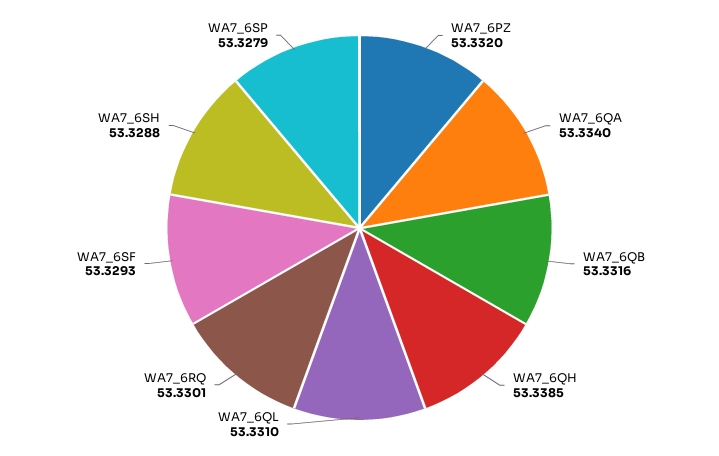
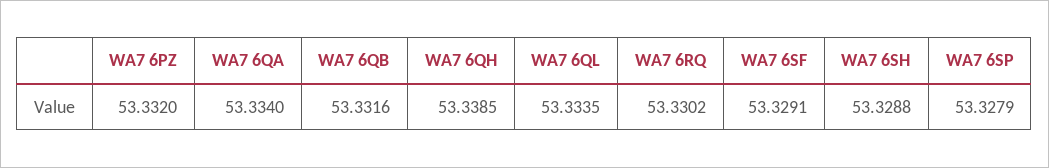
  {
    "WA7_6PZ": 53.332,
    "WA7_6QA": 53.334,
    "WA7_6QB": 53.3316,
    "WA7_6QH": 53.3385,
-   "WA7_6QL": 53.331,
+   "WA7_6QL": 53.3335,
-   "WA7_6RQ": 53.3301,
+   "WA7_6RQ": 53.3302,
-   "WA7_6SF": 53.3293,
+   "WA7_6SF": 53.3291,
    "WA7_6SH": 53.3288,
    "WA7_6SP": 53.3279
  }

